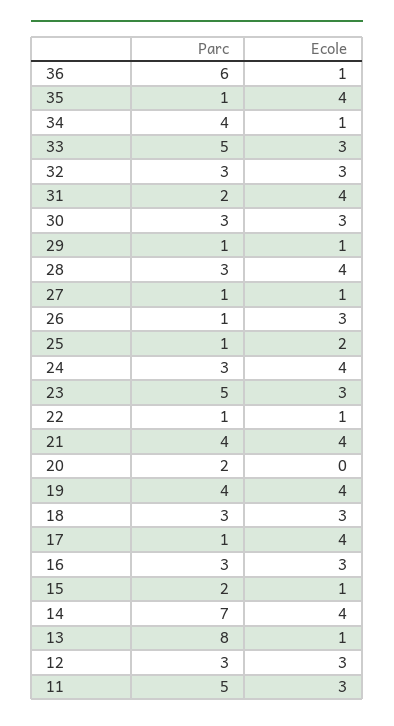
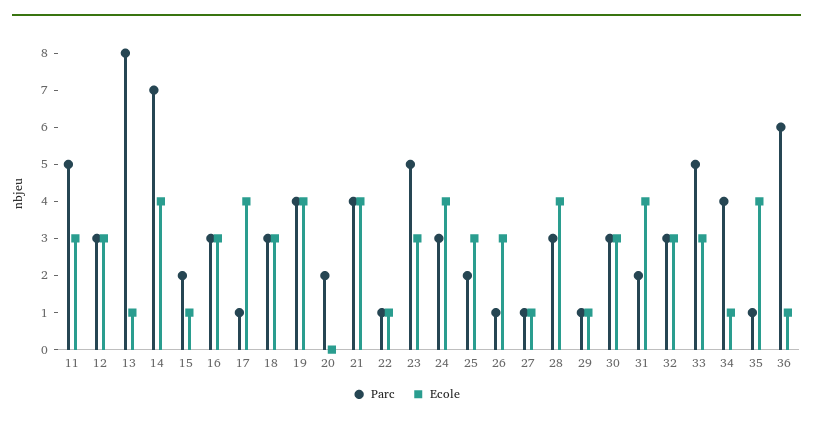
  {
    "Parc": {
      "36": 6,
      "35": 1,
      "34": 4,
      "33": 5,
      "32": 3,
      "31": 2,
      "30": 3,
      "29": 1,
      "28": 3,
      "27": 1,
      "26": 1,
-     "25": 1,
+     "25": 2,
      "24": 3,
      "23": 5,
      "22": 1,
      "21": 4,
      "20": 2,
      "19": 4,
      "18": 3,
      "17": 1,
      "16": 3,
      "15": 2,
      "14": 7,
      "13": 8,
      "12": 3,
      "11": 5
    },
    "Ecole": {
      "36": 1,
      "35": 4,
      "34": 1,
      "33": 3,
      "32": 3,
      "31": 4,
      "30": 3,
      "29": 1,
      "28": 4,
      "27": 1,
      "26": 3,
-     "25": 2,
+     "25": 3,
      "24": 4,
      "23": 3,
      "22": 1,
      "21": 4,
      "20": 0,
      "19": 4,
      "18": 3,
      "17": 4,
      "16": 3,
      "15": 1,
      "14": 4,
      "13": 1,
      "12": 3,
      "11": 3
    }
  }

